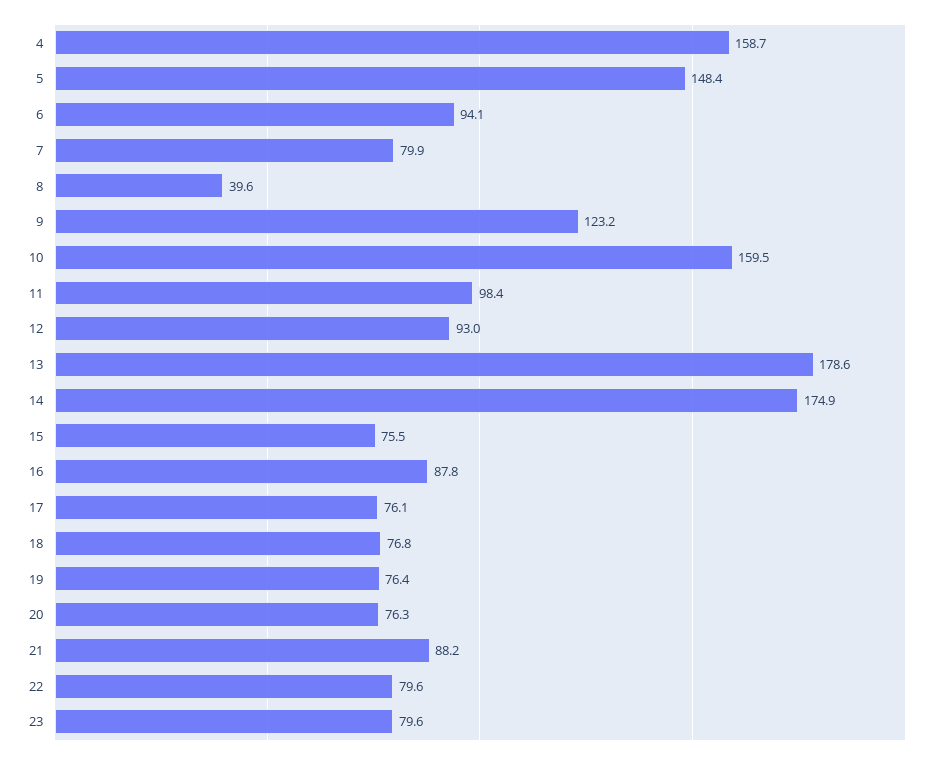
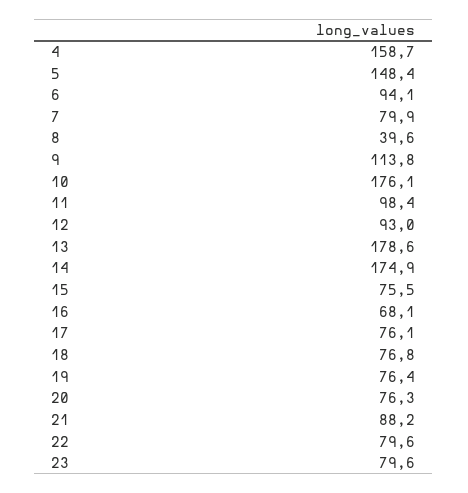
  {
    "4": 158.7,
    "5": 148.4,
    "6": 94.1,
    "7": 79.9,
    "8": 39.6,
-   "9": 123.2,
+   "9": 113.8,
-   "10": 159.5,
+   "10": 176.1,
    "11": 98.4,
    "12": 93,
    "13": 178.6,
    "14": 174.9,
    "15": 75.5,
-   "16": 87.8,
+   "16": 68.1,
    "17": 76.1,
    "18": 76.8,
    "19": 76.4,
    "20": 76.3,
    "21": 88.2,
    "22": 79.6,
    "23": 79.6
  }

